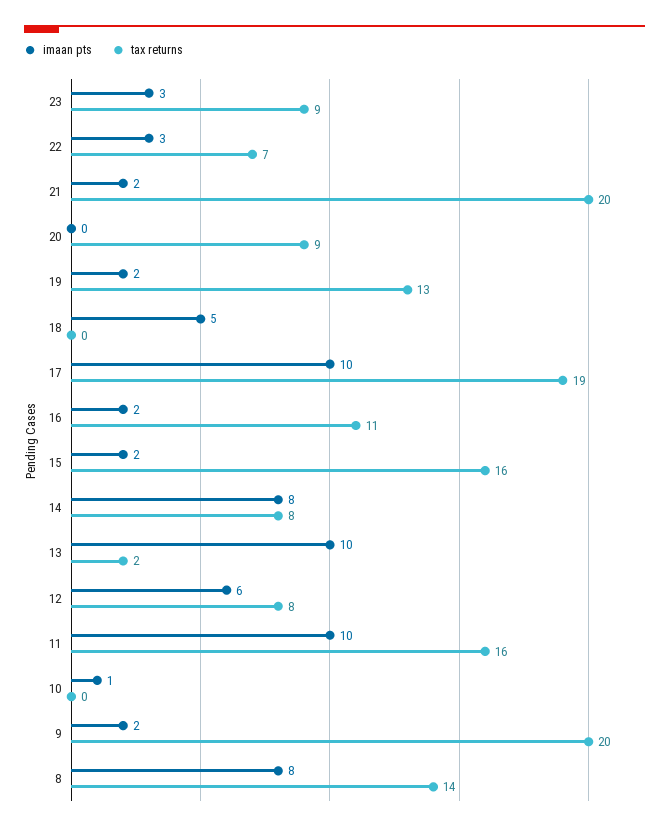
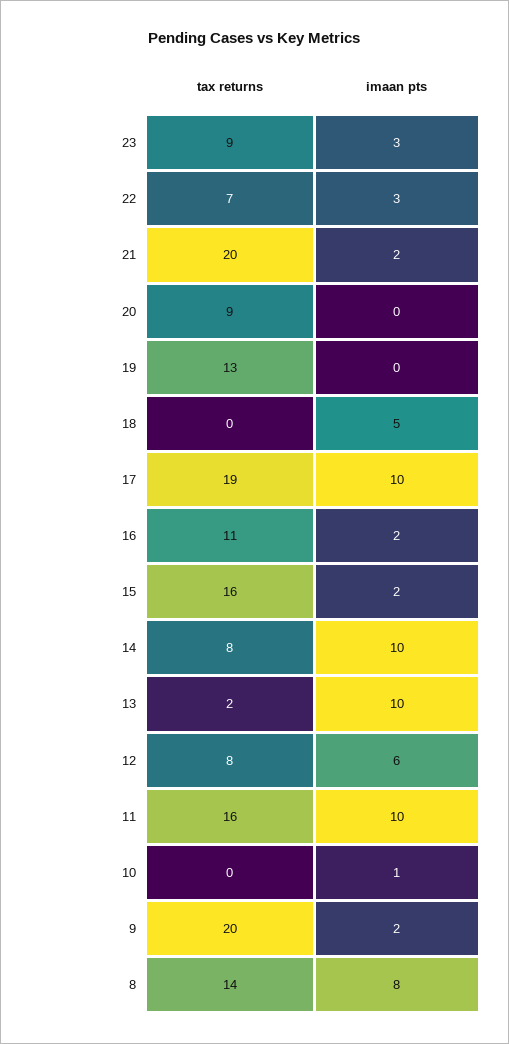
  {
    "imaan pts": {
      "23": 3,
      "22": 3,
      "21": 2,
      "20": 0,
-     "19": 2,
+     "19": 0,
      "18": 5,
      "17": 10,
      "16": 2,
      "15": 2,
-     "14": 8,
+     "14": 10,
      "13": 10,
      "12": 6,
      "11": 10,
      "10": 1,
      "9": 2,
      "8": 8
    },
    "tax returns": {
      "23": 9,
      "22": 7,
      "21": 20,
      "20": 9,
      "19": 13,
      "18": 0,
      "17": 19,
      "16": 11,
      "15": 16,
      "14": 8,
      "13": 2,
      "12": 8,
      "11": 16,
      "10": 0,
      "9": 20,
      "8": 14
    }
  }

